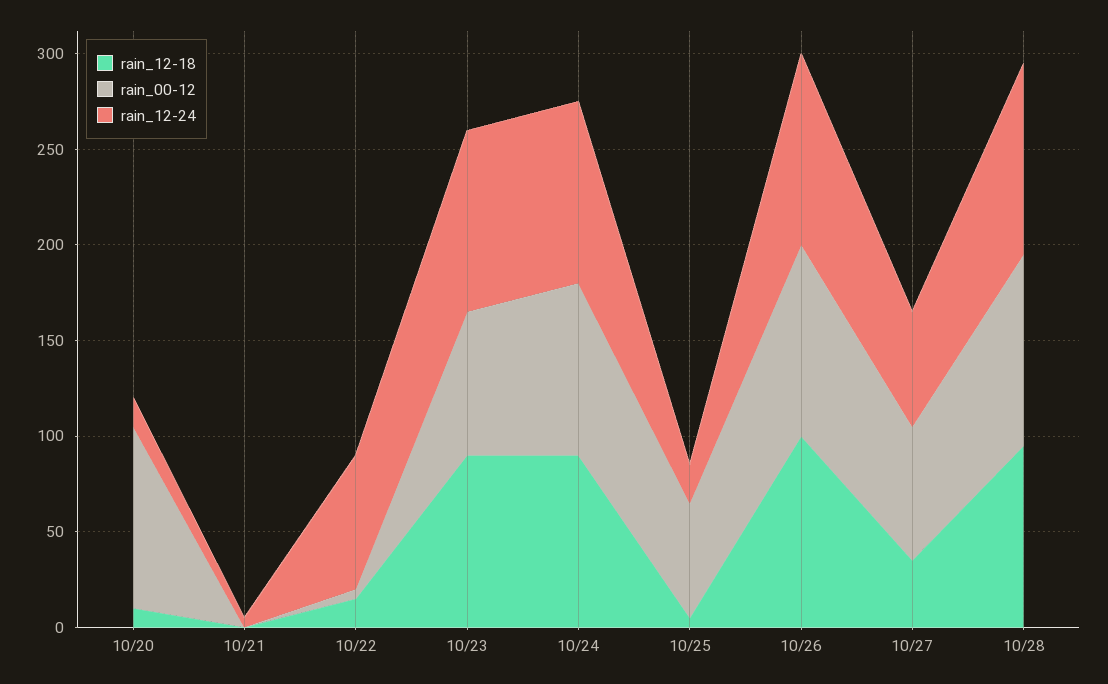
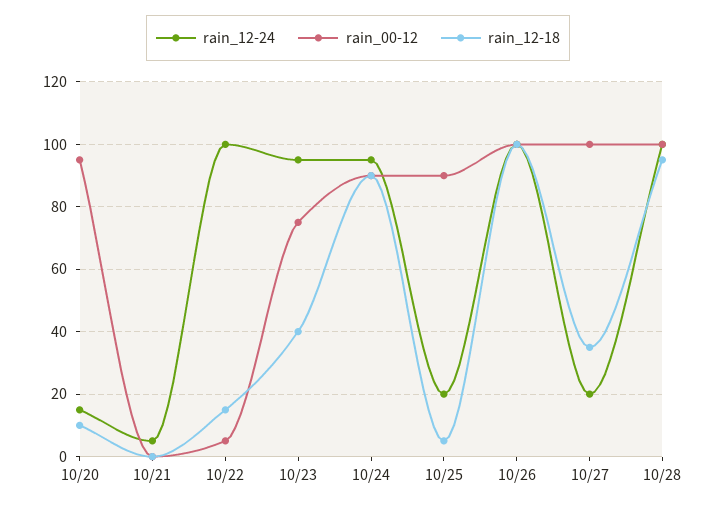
  {
    "rain_12-18": {
      "10/20": 10,
      "10/21": 0,
      "10/22": 15,
-     "10/23": 90,
+     "10/23": 40,
      "10/24": 90,
      "10/25": 5,
      "10/26": 100,
      "10/27": 35,
      "10/28": 95
    },
    "rain_00-12": {
      "10/20": 95,
      "10/21": 0,
      "10/22": 5,
      "10/23": 75,
      "10/24": 90,
-     "10/25": 60,
+     "10/25": 90,
      "10/26": 100,
-     "10/27": 70,
+     "10/27": 100,
      "10/28": 100
    },
    "rain_12-24": {
      "10/20": 15,
      "10/21": 5,
-     "10/22": 70,
+     "10/22": 100,
      "10/23": 95,
      "10/24": 95,
      "10/25": 20,
      "10/26": 100,
-     "10/27": 60,
+     "10/27": 20,
      "10/28": 100
    }
  }

